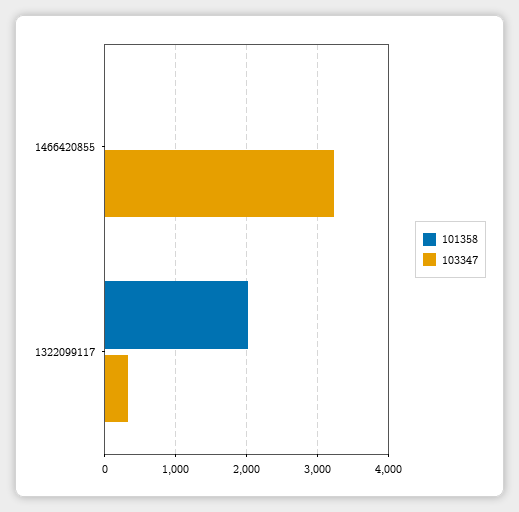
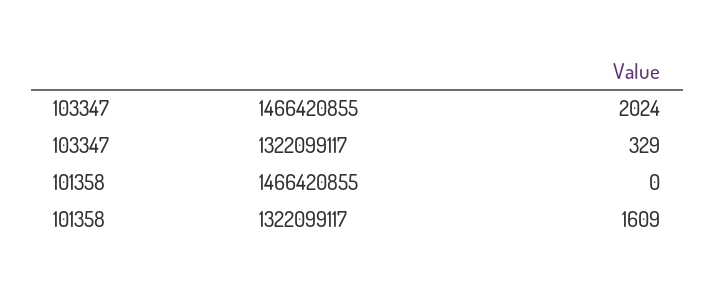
  {
    "101358": {
      "1466420855": 0,
-     "1322099117": 2000
+     "1322099117": 1609
    },
    "103347": {
-     "1466420855": 3200,
+     "1466420855": 2024,
      "1322099117": 329
    }
  }

